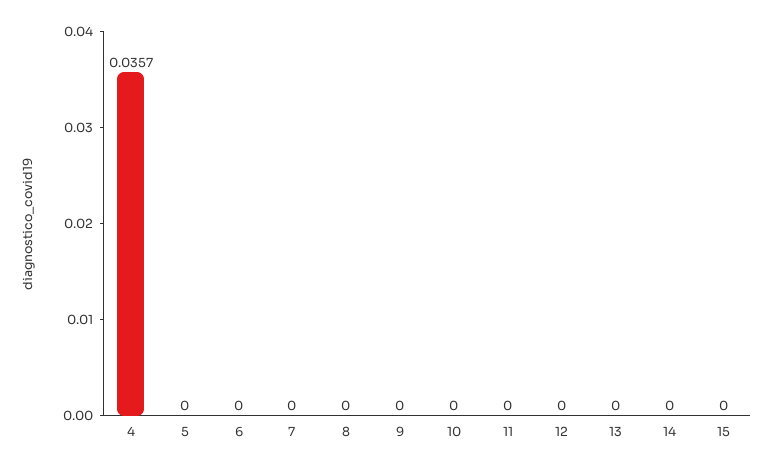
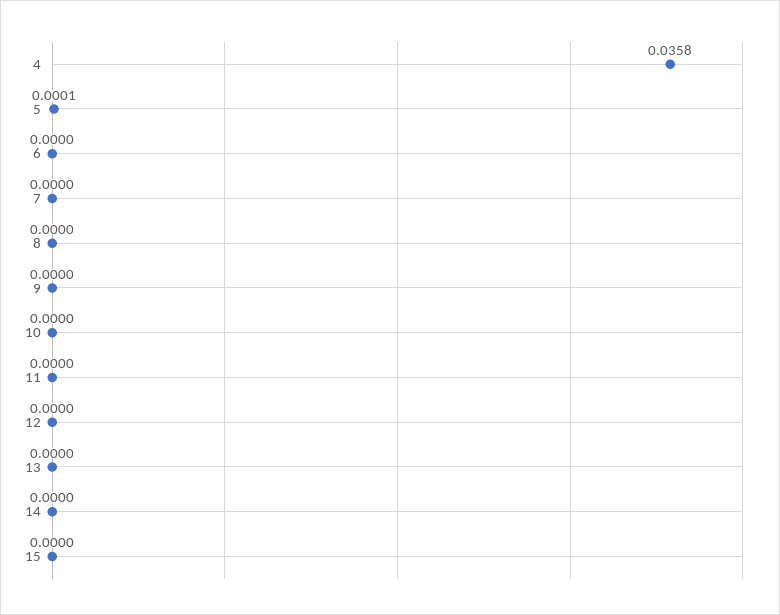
  {
-   "4": 0.0357,
+   "4": 0.0358,
-   "5": 0,
+   "5": 0.0001,
    "6": 0,
    "7": 0,
    "8": 0,
    "9": 0,
    "10": 0,
    "11": 0,
    "12": 0,
    "13": 0,
    "14": 0,
    "15": 0
  }

